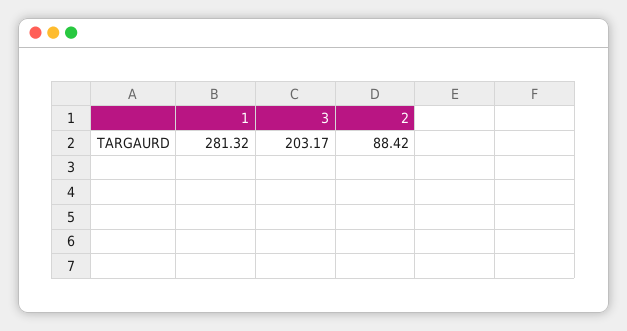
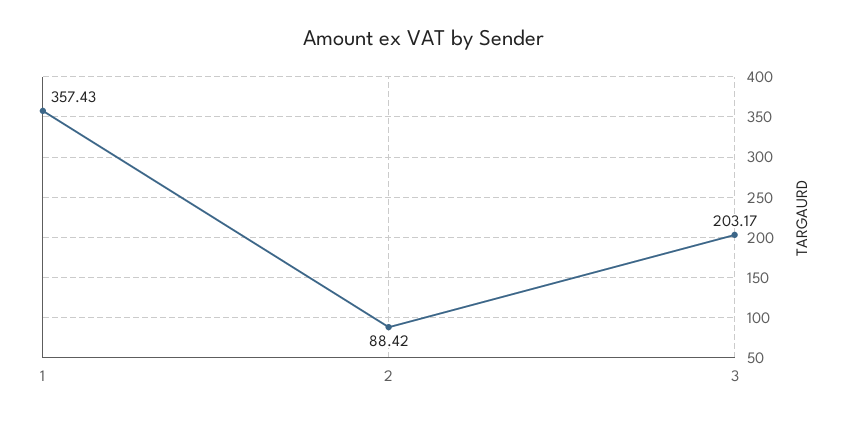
  {
-   "1": 281.32,
+   "1": 357.43,
    "3": 203.17,
    "2": 88.42
  }

